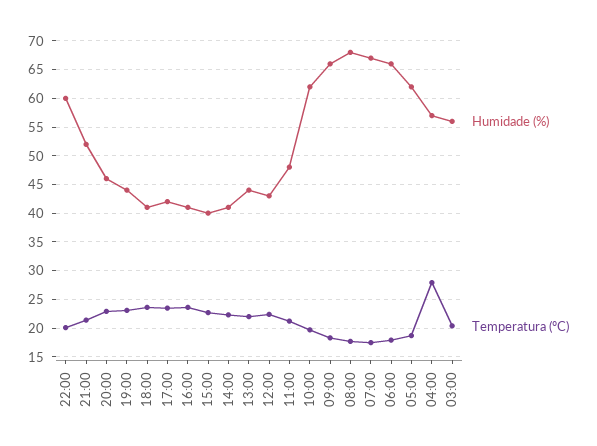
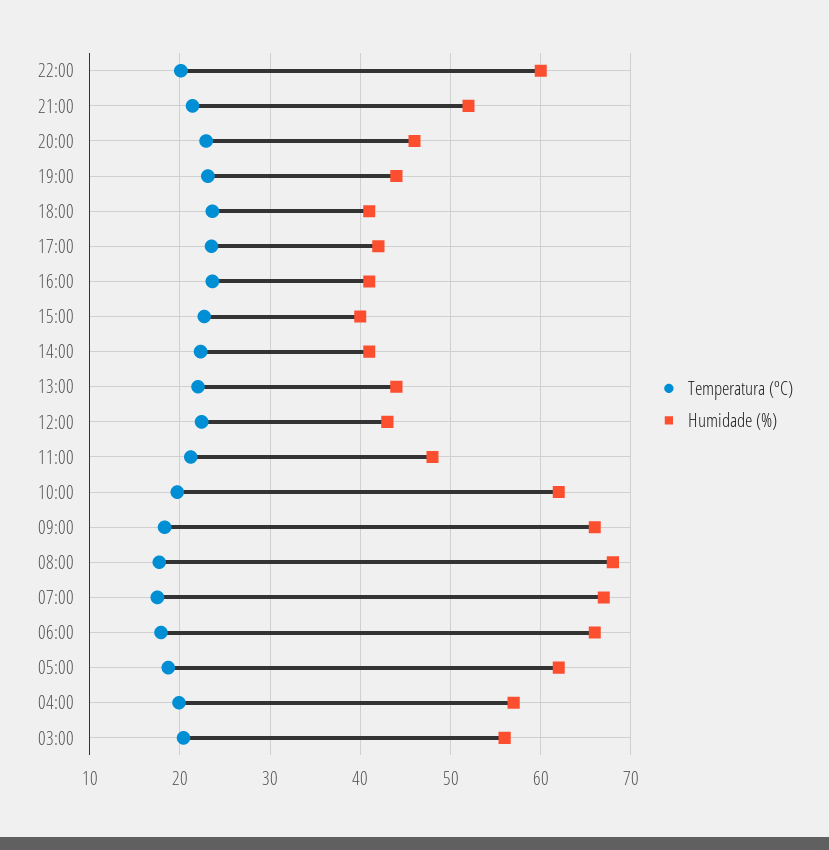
  {
    "Humidade (%)": {
      "22:00": 60,
      "21:00": 52,
      "20:00": 46,
      "19:00": 44,
      "18:00": 41,
      "17:00": 42,
      "16:00": 41,
      "15:00": 40,
      "14:00": 41,
      "13:00": 44,
      "12:00": 43,
      "11:00": 48,
      "10:00": 62,
      "09:00": 66,
      "08:00": 68,
      "07:00": 67,
      "06:00": 66,
      "05:00": 62,
      "04:00": 57,
      "03:00": 56
    },
    "Temperatura (ºC)": {
      "22:00": 20,
      "21:00": 21,
      "20:00": 23,
      "19:00": 23,
      "18:00": 24,
      "17:00": 24,
      "16:00": 24,
      "15:00": 23,
      "14:00": 22,
      "13:00": 22,
      "12:00": 22,
      "11:00": 21,
      "10:00": 20,
      "09:00": 18,
      "08:00": 18,
      "07:00": 18,
      "06:00": 18,
      "05:00": 19,
-     "04:00": 27.5,
+     "04:00": 20,
      "03:00": 20
    }
  }

